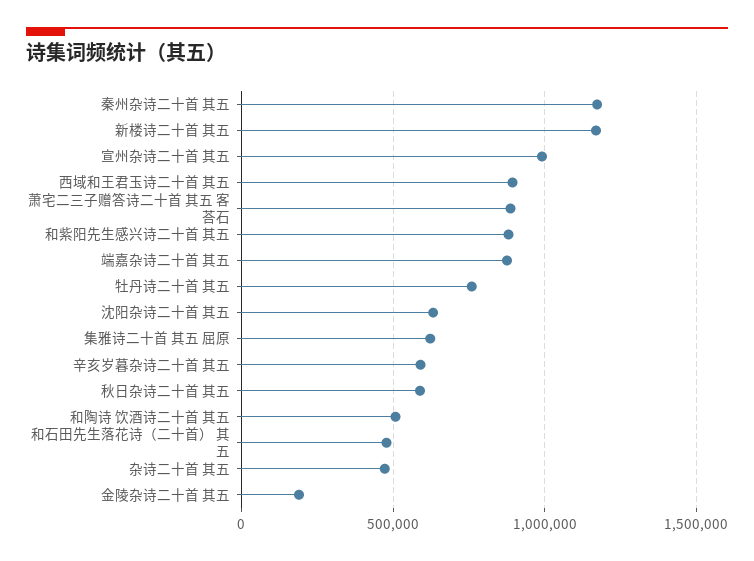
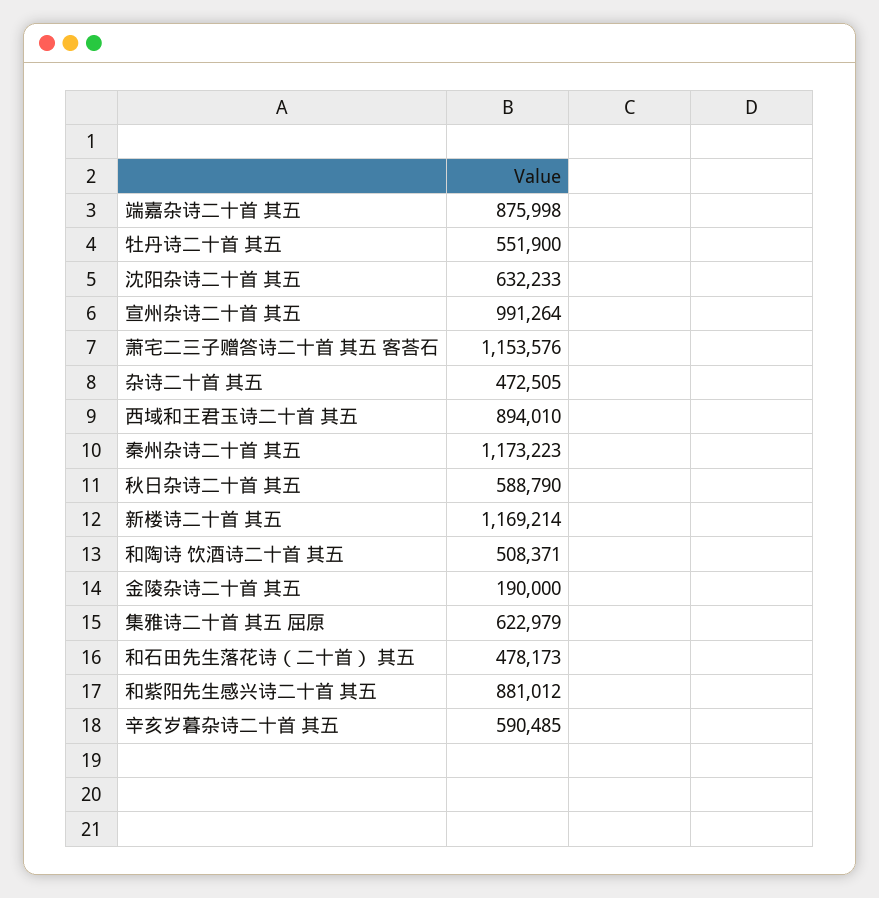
  {
    "秦州杂诗二十首 其五": 1173223,
    "新楼诗二十首 其五": 1169214,
    "宣州杂诗二十首 其五": 991264,
    "西域和王君玉诗二十首 其五": 894010,
-   "萧宅二三子赠答诗二十首 其五 客荅石": 900000,
+   "萧宅二三子赠答诗二十首 其五 客荅石": 1153576,
    "和紫阳先生感兴诗二十首 其五": 881012,
    "端嘉杂诗二十首 其五": 875998,
-   "牡丹诗二十首 其五": 750000,
+   "牡丹诗二十首 其五": 551900,
    "沈阳杂诗二十首 其五": 632233,
    "集雅诗二十首 其五 屈原": 622979,
    "辛亥岁暮杂诗二十首 其五": 590485,
    "秋日杂诗二十首 其五": 588790,
    "和陶诗 饮酒诗二十首 其五": 508371,
    "和石田先生落花诗（二十首） 其五": 478173,
    "杂诗二十首 其五": 472505,
    "金陵杂诗二十首 其五": 190000
  }

